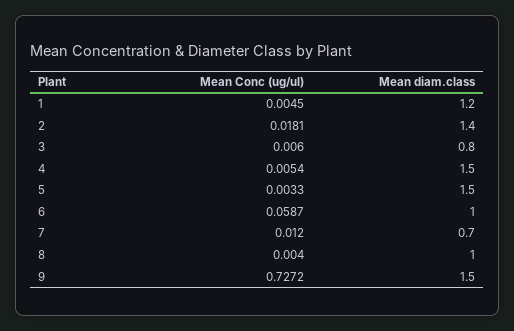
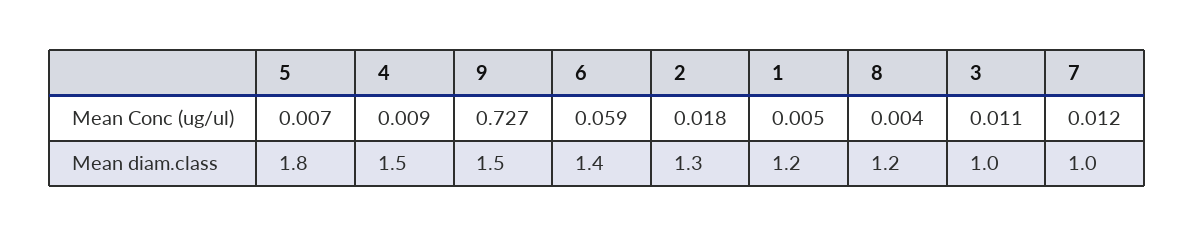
  {
    "Mean Conc (ug/ul)": {
      "1": 0.0045,
      "2": 0.0181,
-     "3": 0.006,
+     "3": 0.011,
-     "4": 0.0054,
+     "4": 0.009,
-     "5": 0.0033,
+     "5": 0.007,
      "6": 0.0587,
      "7": 0.012,
      "8": 0.004,
      "9": 0.7272
    },
    "Mean diam.class": {
      "1": 1.2,
-     "2": 1.4,
+     "2": 1.3,
-     "3": 0.8,
+     "3": 1,
      "4": 1.5,
-     "5": 1.5,
+     "5": 1.8,
-     "6": 1,
+     "6": 1.4,
-     "7": 0.7,
+     "7": 1,
-     "8": 1,
+     "8": 1.2,
      "9": 1.5
    }
  }

